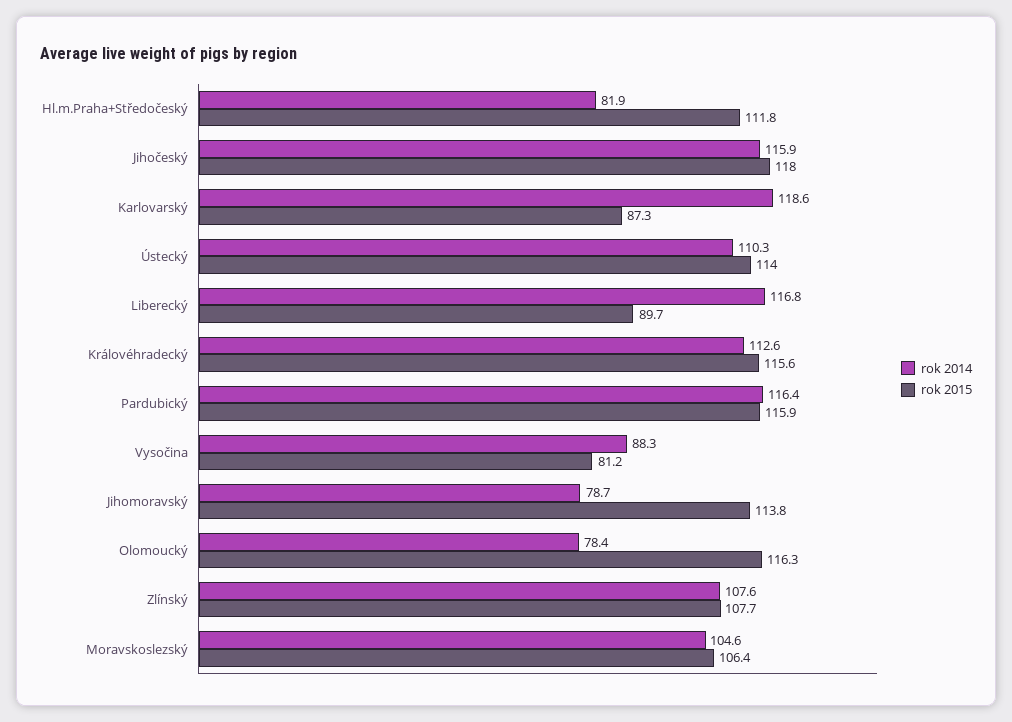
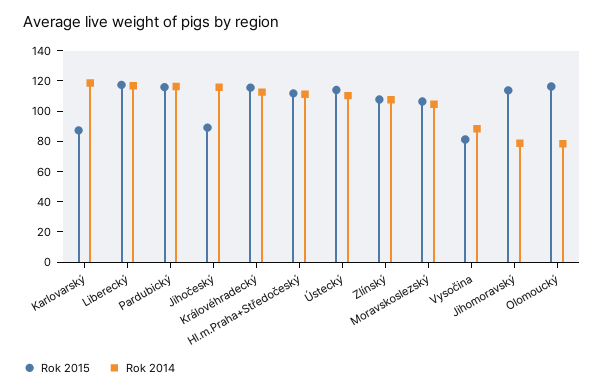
  {
    "rok 2014": {
-     "Hl.m.Praha+Středočeský": 81.9,
+     "Hl.m.Praha+Středočeský": 110,
      "Jihočeský": 115.9,
      "Karlovarský": 118.6,
      "Ústecký": 110.3,
      "Liberecký": 116.8,
      "Královéhradecký": 112.6,
      "Pardubický": 116.4,
      "Vysočina": 88.3,
      "Jihomoravský": 78.7,
      "Olomoucký": 78.4,
      "Zlínský": 107.6,
      "Moravskoslezský": 104.6
    },
    "rok 2015": {
      "Hl.m.Praha+Středočeský": 111.8,
-     "Jihočeský": 118,
+     "Jihočeský": 90,
      "Karlovarský": 87.3,
      "Ústecký": 114,
-     "Liberecký": 89.7,
+     "Liberecký": 120,
      "Královéhradecký": 115.6,
      "Pardubický": 115.9,
      "Vysočina": 81.2,
      "Jihomoravský": 113.8,
      "Olomoucký": 116.3,
      "Zlínský": 107.7,
      "Moravskoslezský": 106.4
    }
  }

